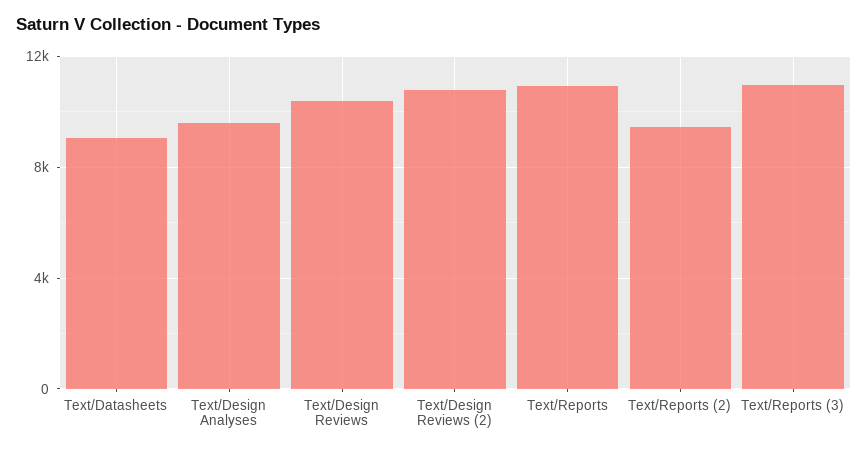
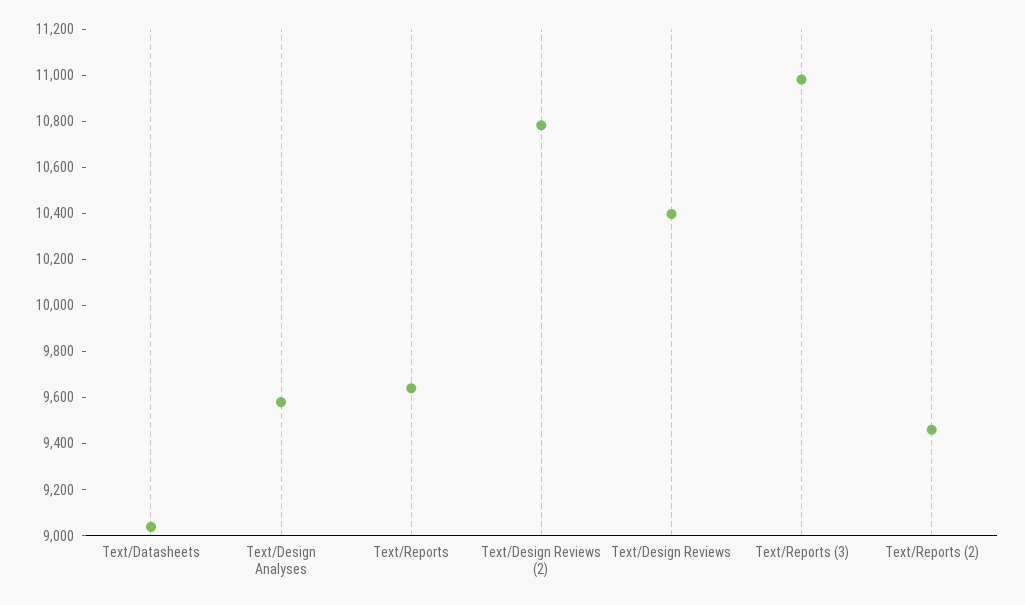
  {
    "Text/Datasheets": 9050,
    "Text/Design Analyses": 9600,
    "Text/Design Reviews": 10400,
    "Text/Design Reviews (2)": 10800,
-   "Text/Reports": 11000,
+   "Text/Reports": 9650,
    "Text/Reports (2)": 9450,
    "Text/Reports (3)": 11000
  }

